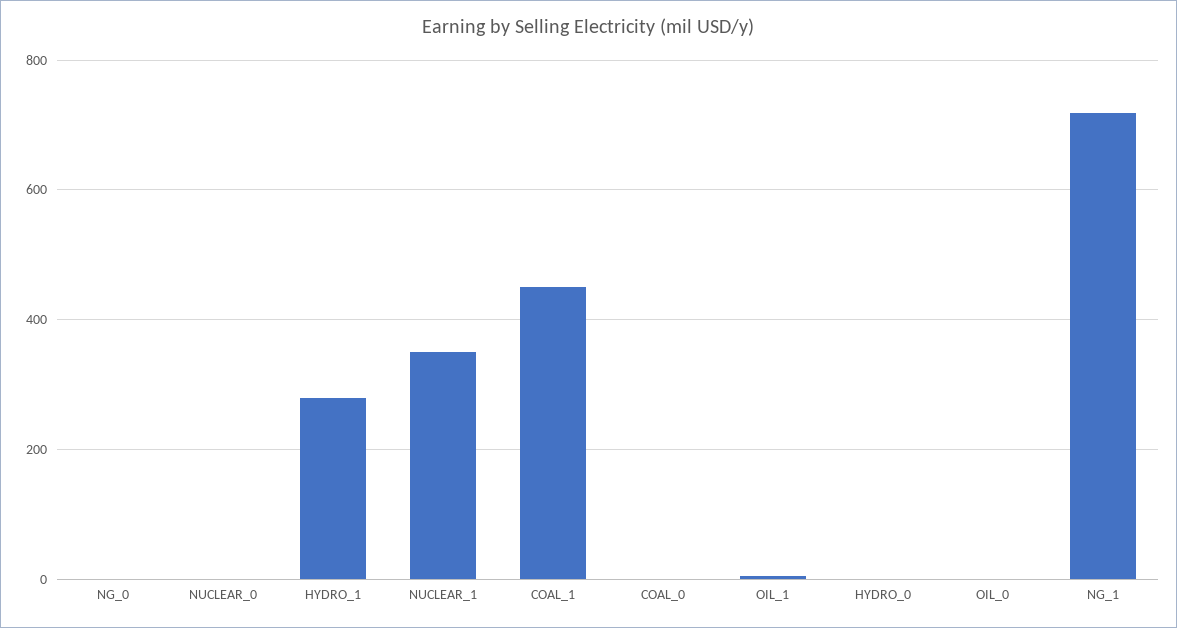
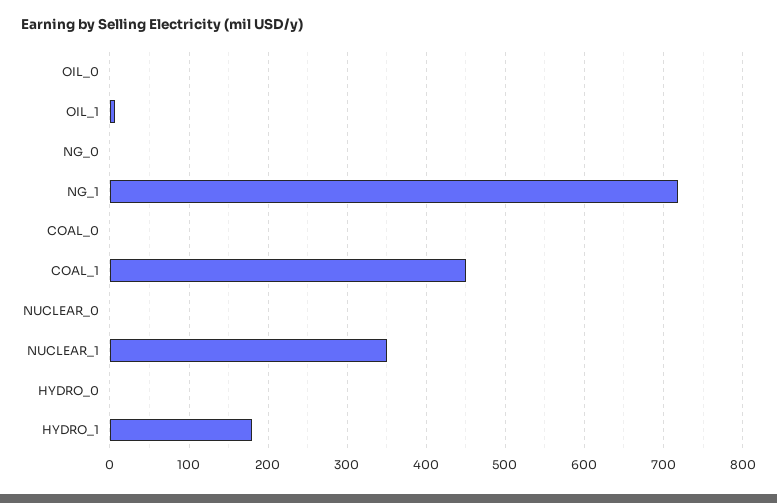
  {
    "NG_0": 0,
    "NUCLEAR_0": 0,
-   "HYDRO_1": 280,
+   "HYDRO_1": 180,
    "NUCLEAR_1": 350,
    "COAL_1": 450,
    "COAL_0": 0,
    "OIL_1": 10,
    "HYDRO_0": 0,
    "OIL_0": 0,
    "NG_1": 720
  }

